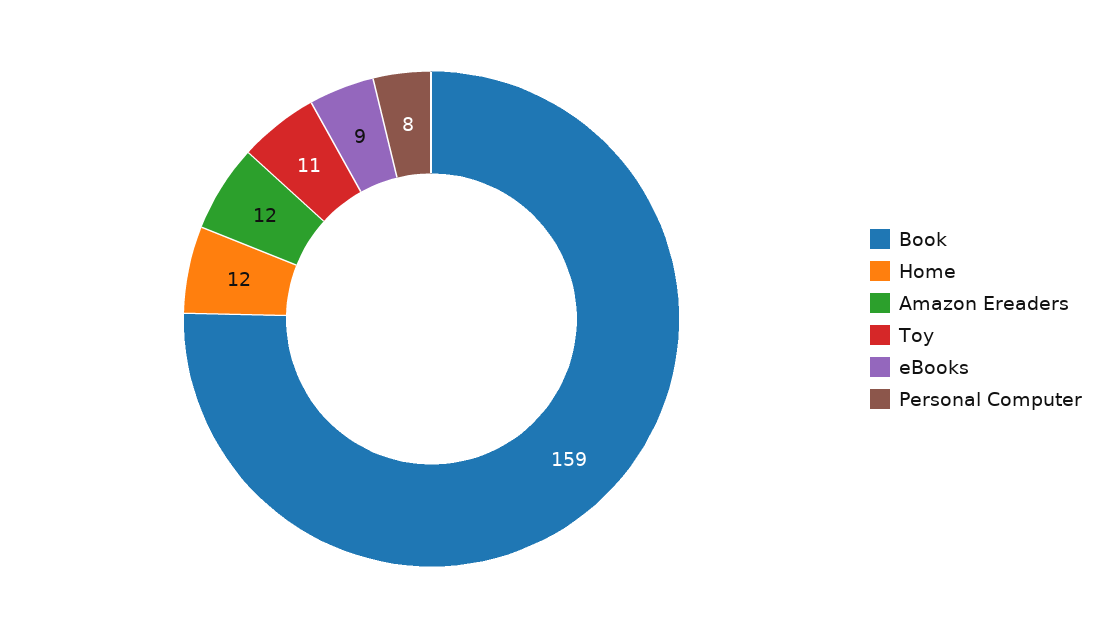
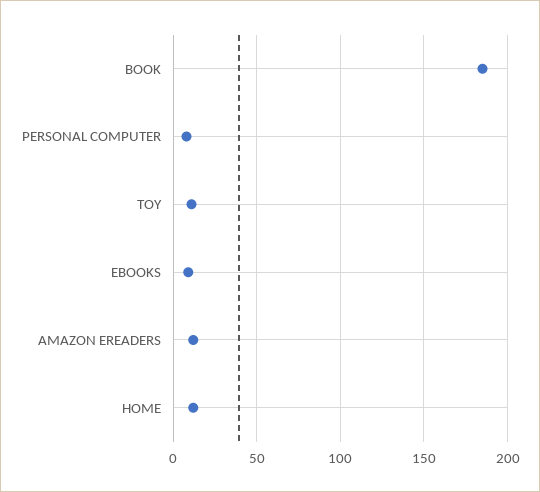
  {
-   "Book": 159,
+   "Book": 185,
    "Home": 12,
    "Amazon Ereaders": 12,
    "Toy": 11,
    "eBooks": 9,
    "Personal Computer": 8
  }

